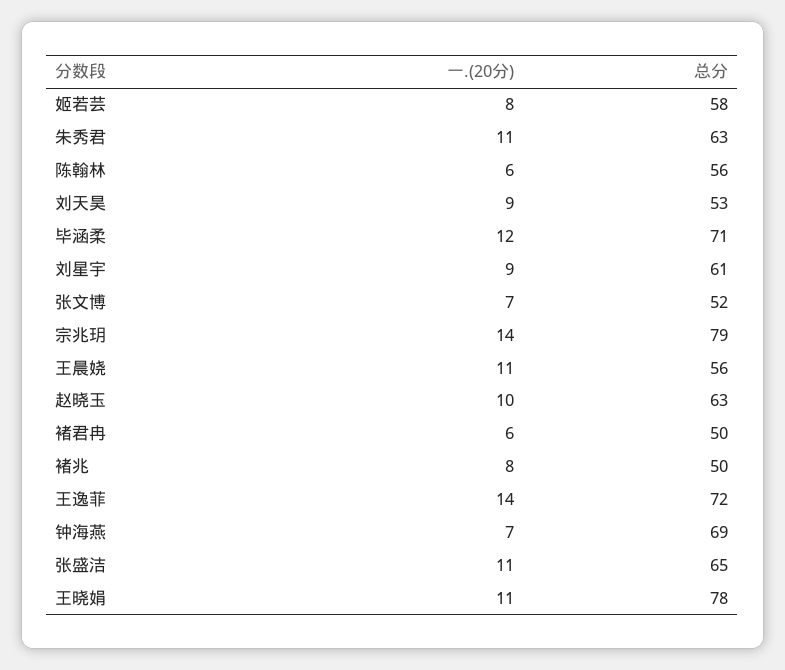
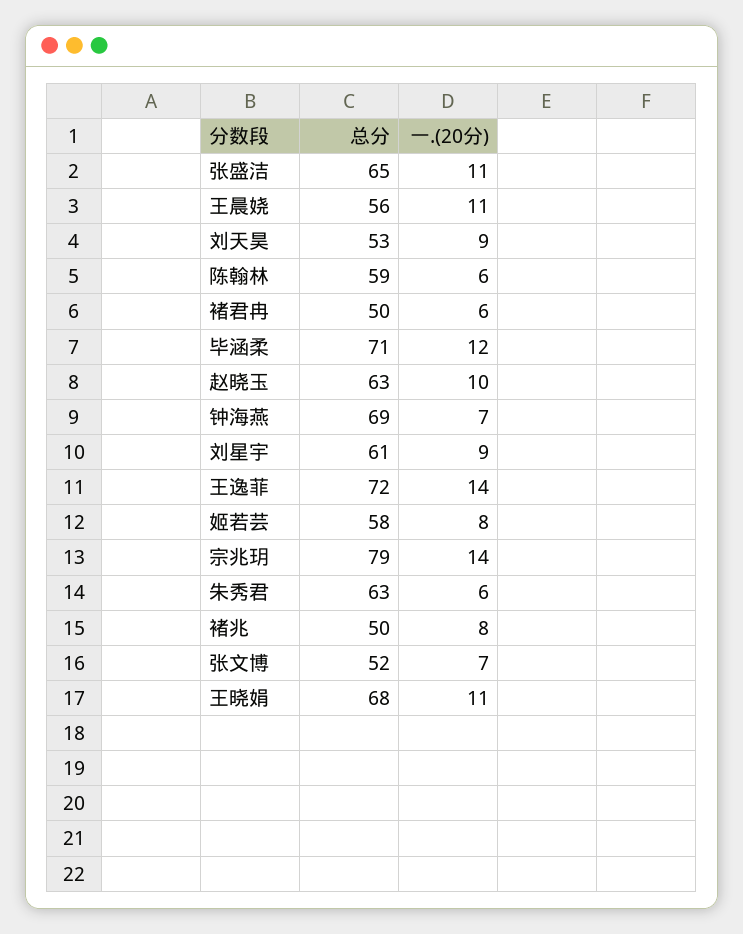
  {
    "一.(20分)": {
      "姬若芸": 8,
-     "朱秀君": 11,
+     "朱秀君": 6,
      "陈翰林": 6,
      "刘天昊": 9,
      "毕涵柔": 12,
      "刘星宇": 9,
      "张文博": 7,
      "宗兆玥": 14,
      "王晨娆": 11,
      "赵晓玉": 10,
      "褚君冉": 6,
      "褚兆": 8,
      "王逸菲": 14,
      "钟海燕": 7,
      "张盛洁": 11,
      "王晓娟": 11
    },
    "总分": {
      "姬若芸": 58,
      "朱秀君": 63,
-     "陈翰林": 56,
+     "陈翰林": 59,
      "刘天昊": 53,
      "毕涵柔": 71,
      "刘星宇": 61,
      "张文博": 52,
      "宗兆玥": 79,
      "王晨娆": 56,
      "赵晓玉": 63,
      "褚君冉": 50,
      "褚兆": 50,
      "王逸菲": 72,
      "钟海燕": 69,
      "张盛洁": 65,
-     "王晓娟": 78
+     "王晓娟": 68
    }
  }

